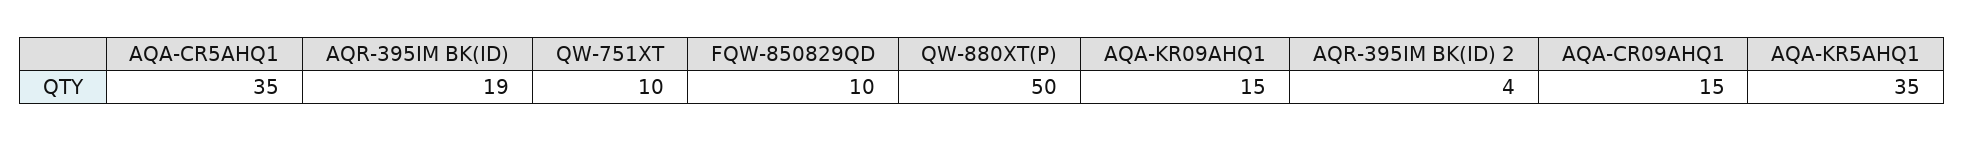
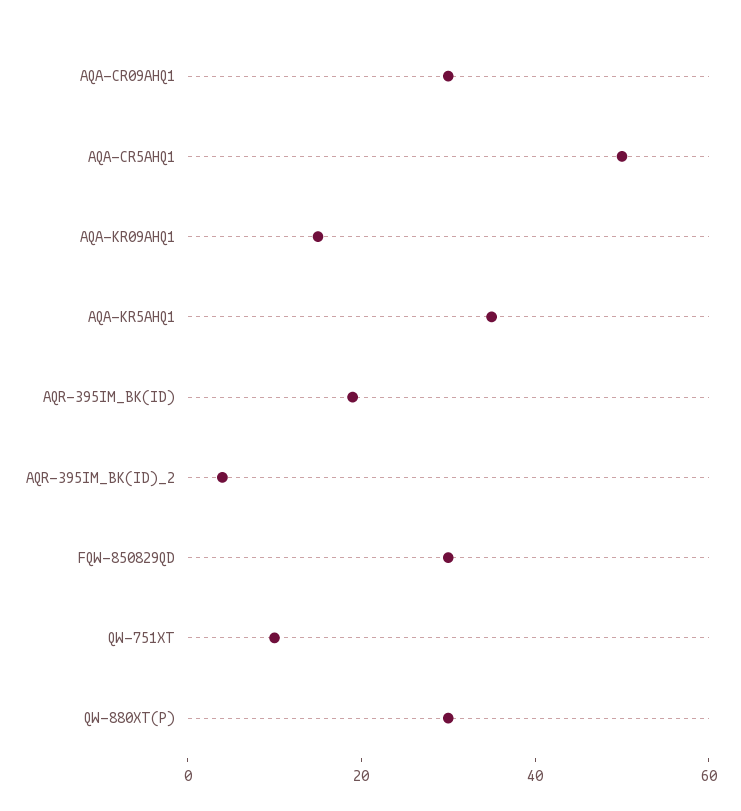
  {
-   "AQA-CR5AHQ1": 35,
+   "AQA-CR5AHQ1": 50,
    "AQR-395IM BK(ID)": 19,
    "QW-751XT": 10,
-   "FQW-850829QD": 10,
+   "FQW-850829QD": 30,
-   "QW-880XT(P)": 50,
+   "QW-880XT(P)": 30,
    "AQA-KR09AHQ1": 15,
    "AQR-395IM BK(ID) 2": 4,
-   "AQA-CR09AHQ1": 15,
+   "AQA-CR09AHQ1": 30,
    "AQA-KR5AHQ1": 35
  }

